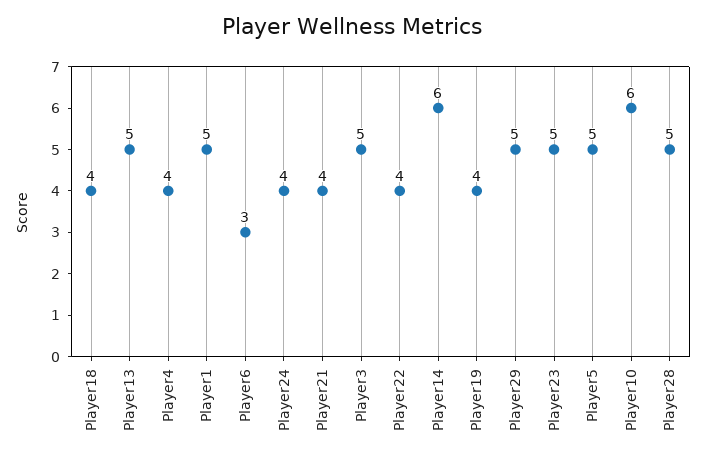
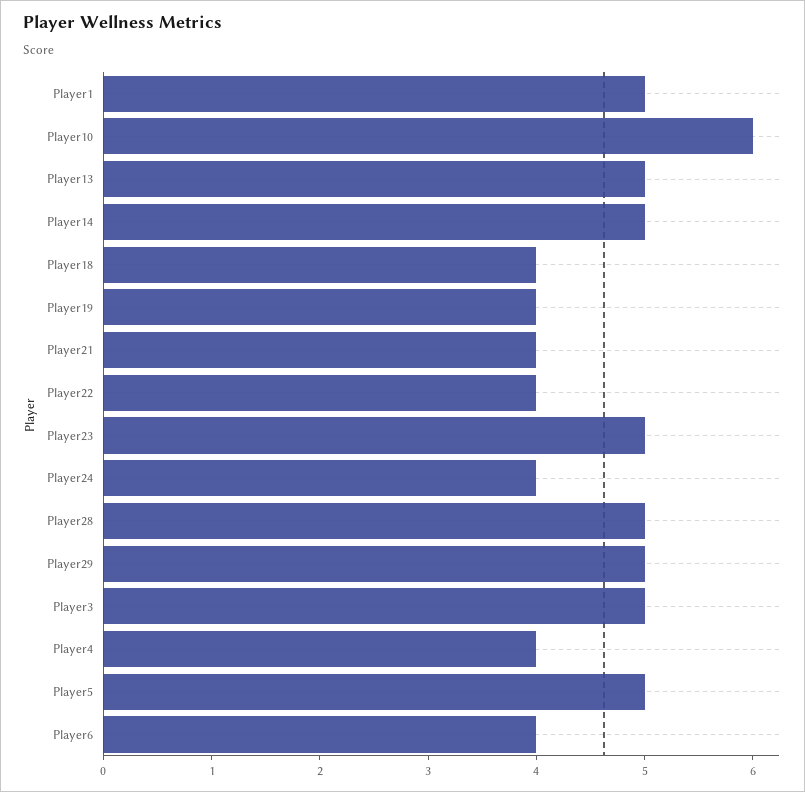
  {
    "Player18": 4,
    "Player13": 5,
    "Player4": 4,
    "Player1": 5,
-   "Player6": 3,
+   "Player6": 4,
    "Player24": 4,
    "Player21": 4,
    "Player3": 5,
    "Player22": 4,
-   "Player14": 6,
+   "Player14": 5,
    "Player19": 4,
    "Player29": 5,
    "Player23": 5,
    "Player5": 5,
    "Player10": 6,
    "Player28": 5
  }

